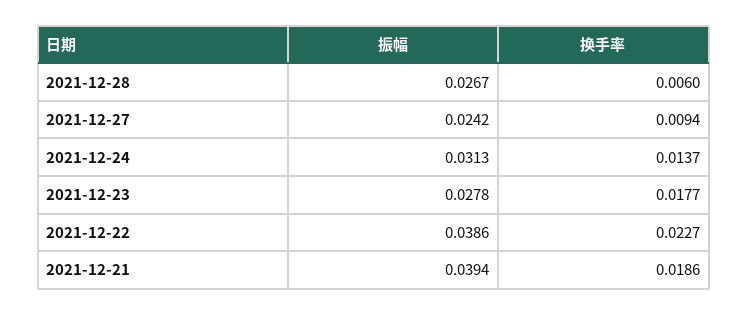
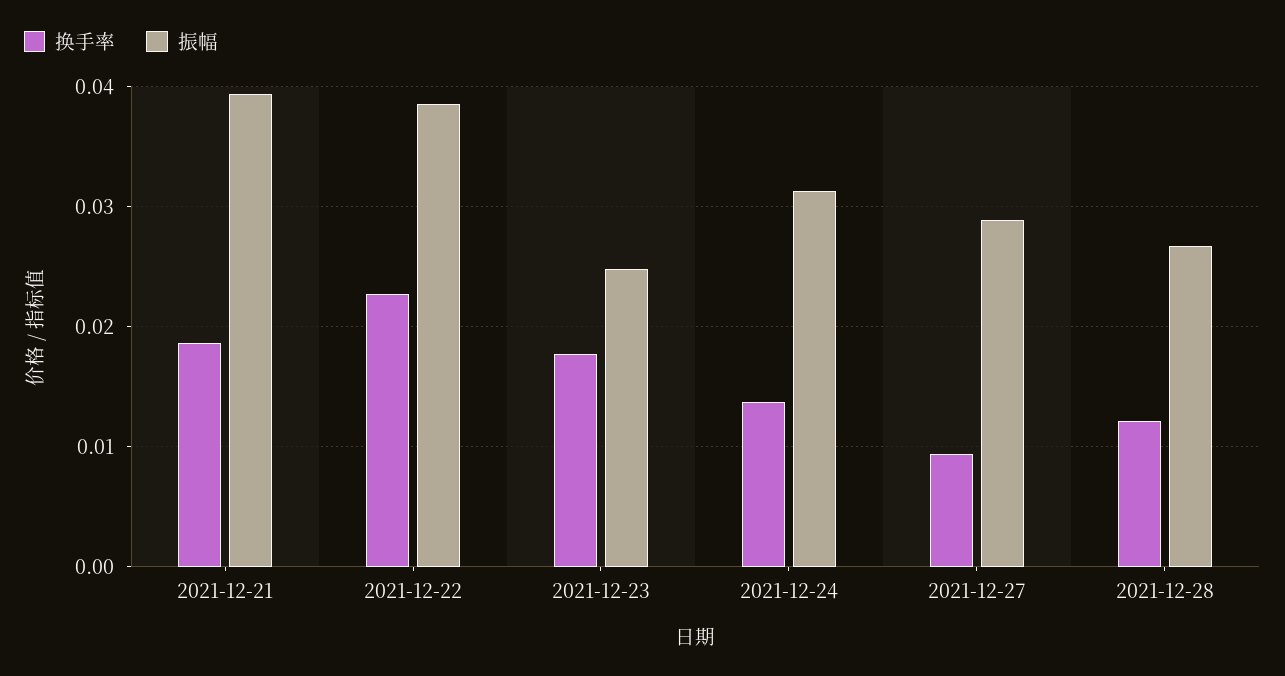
  {
    "振幅": {
      "2021-12-28": 0.0267,
-     "2021-12-27": 0.0242,
+     "2021-12-27": 0.029,
      "2021-12-24": 0.0313,
-     "2021-12-23": 0.0278,
+     "2021-12-23": 0.025,
      "2021-12-22": 0.0386,
      "2021-12-21": 0.0394
    },
    "换手率": {
-     "2021-12-28": 0.006,
+     "2021-12-28": 0.012,
      "2021-12-27": 0.0094,
      "2021-12-24": 0.0137,
      "2021-12-23": 0.0177,
      "2021-12-22": 0.0227,
      "2021-12-21": 0.0186
    }
  }

